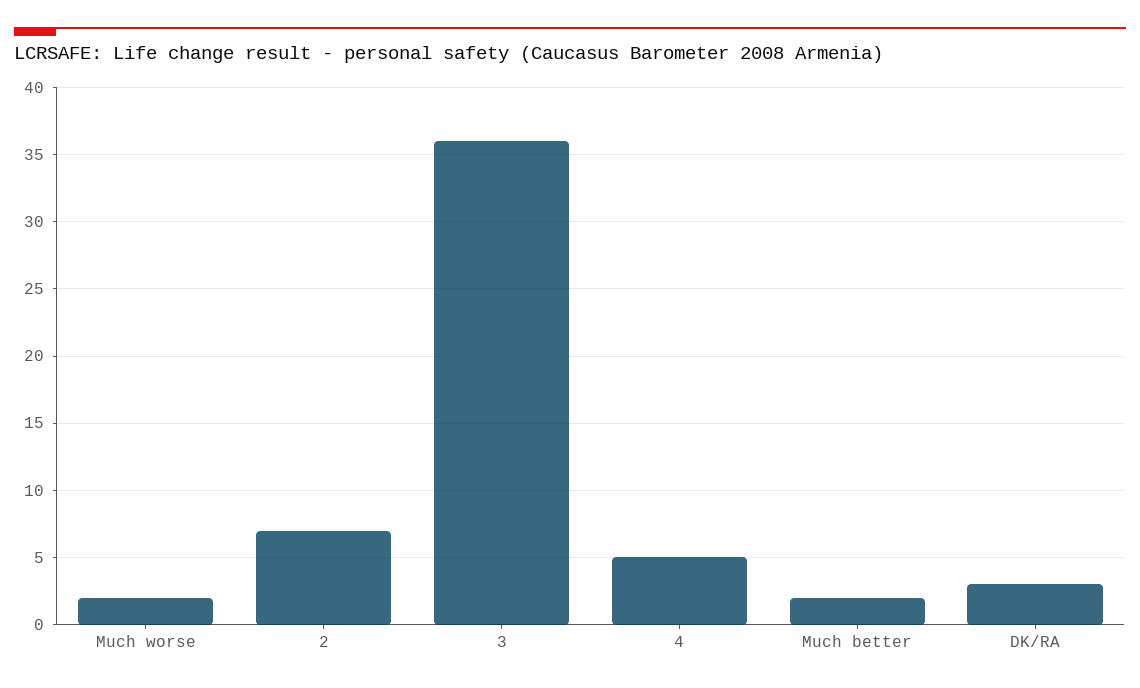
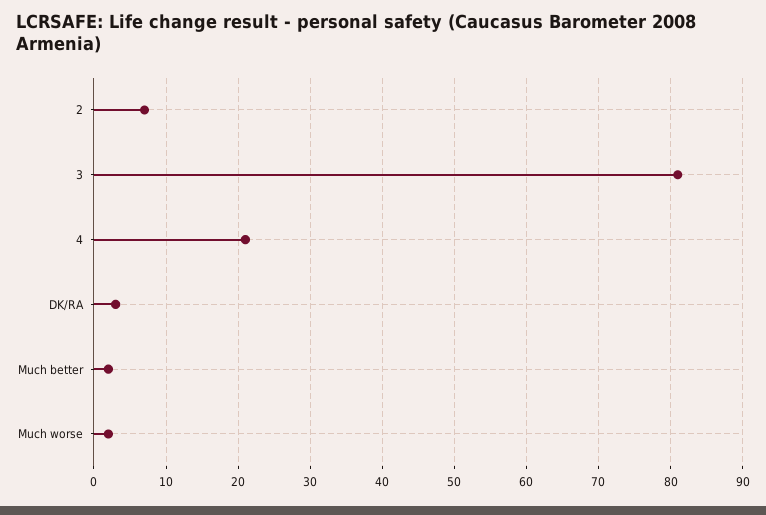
  {
    "Much worse": 2,
    "2": 7,
-   "3": 36,
+   "3": 81,
-   "4": 5,
+   "4": 21,
    "Much better": 2,
    "DK/RA": 3
  }

